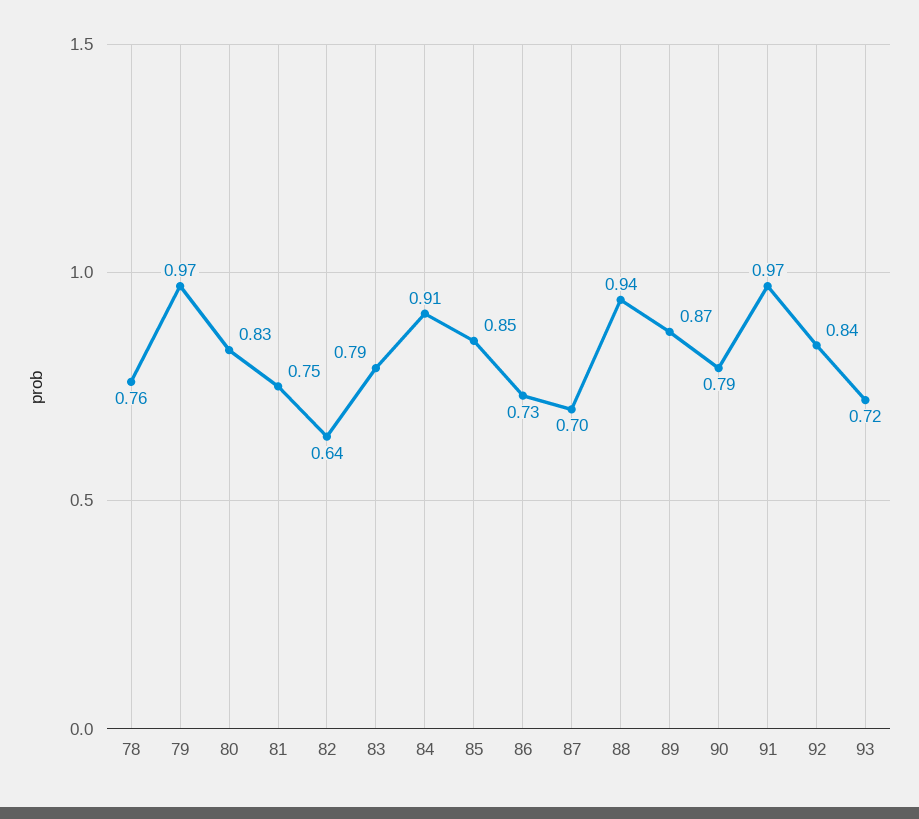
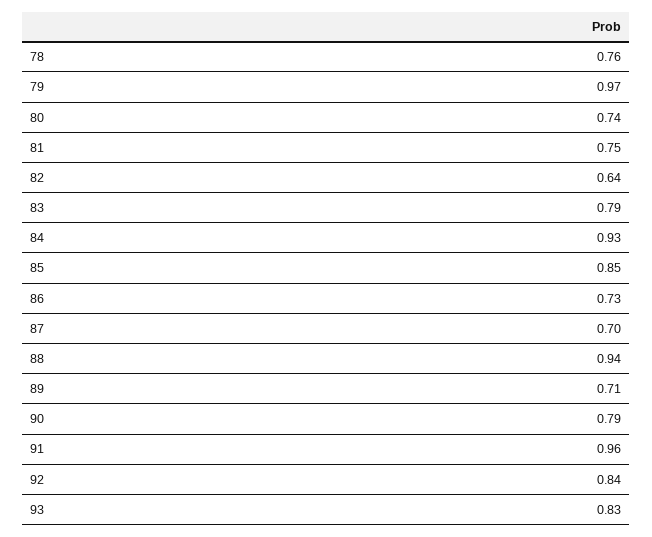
  {
    "78": 0.76,
    "79": 0.97,
-   "80": 0.83,
+   "80": 0.74,
    "81": 0.75,
    "82": 0.64,
    "83": 0.79,
-   "84": 0.91,
+   "84": 0.93,
    "85": 0.85,
    "86": 0.73,
    "87": 0.7,
    "88": 0.94,
-   "89": 0.87,
+   "89": 0.71,
    "90": 0.79,
-   "91": 0.97,
+   "91": 0.96,
    "92": 0.84,
-   "93": 0.72
+   "93": 0.83
  }

